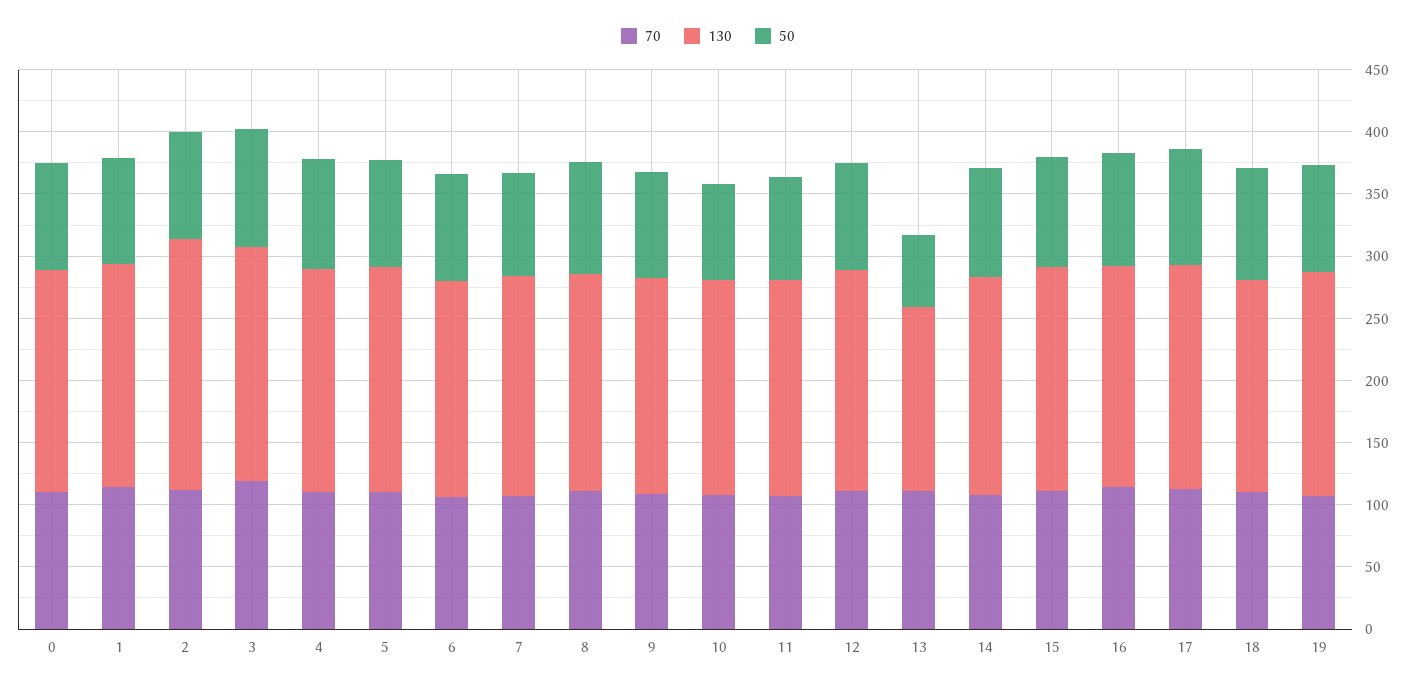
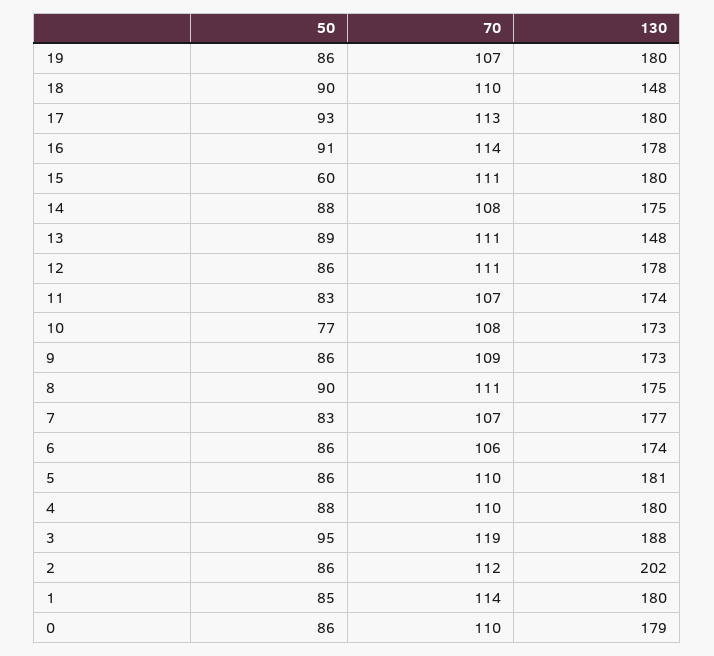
  {
    "70": {
      "0": 110,
      "1": 114,
      "2": 112,
      "3": 119,
      "4": 110,
      "5": 110,
      "6": 106,
      "7": 107,
      "8": 111,
      "9": 109,
      "10": 108,
      "11": 107,
      "12": 111,
      "13": 111,
      "14": 108,
      "15": 111,
      "16": 114,
      "17": 113,
      "18": 110,
      "19": 107
    },
    "130": {
      "0": 179,
      "1": 180,
      "2": 202,
      "3": 188,
      "4": 180,
      "5": 181,
      "6": 174,
      "7": 177,
      "8": 175,
      "9": 173,
      "10": 173,
      "11": 174,
      "12": 178,
      "13": 148,
      "14": 175,
      "15": 180,
      "16": 178,
      "17": 180,
-     "18": 170,
+     "18": 148,
      "19": 180
    },
    "50": {
      "0": 86,
      "1": 85,
      "2": 86,
      "3": 95,
      "4": 88,
      "5": 86,
      "6": 86,
      "7": 83,
      "8": 90,
      "9": 86,
      "10": 77,
      "11": 83,
      "12": 86,
-     "13": 60,
+     "13": 89,
      "14": 88,
-     "15": 90,
+     "15": 60,
      "16": 91,
      "17": 93,
      "18": 90,
      "19": 86
    }
  }

